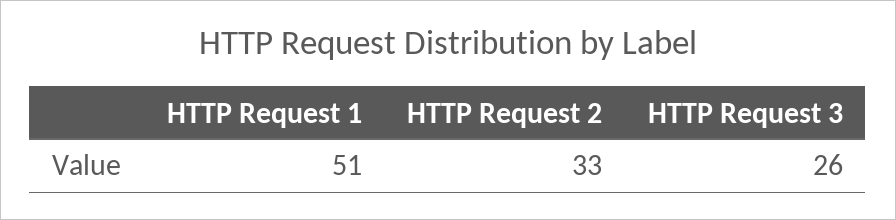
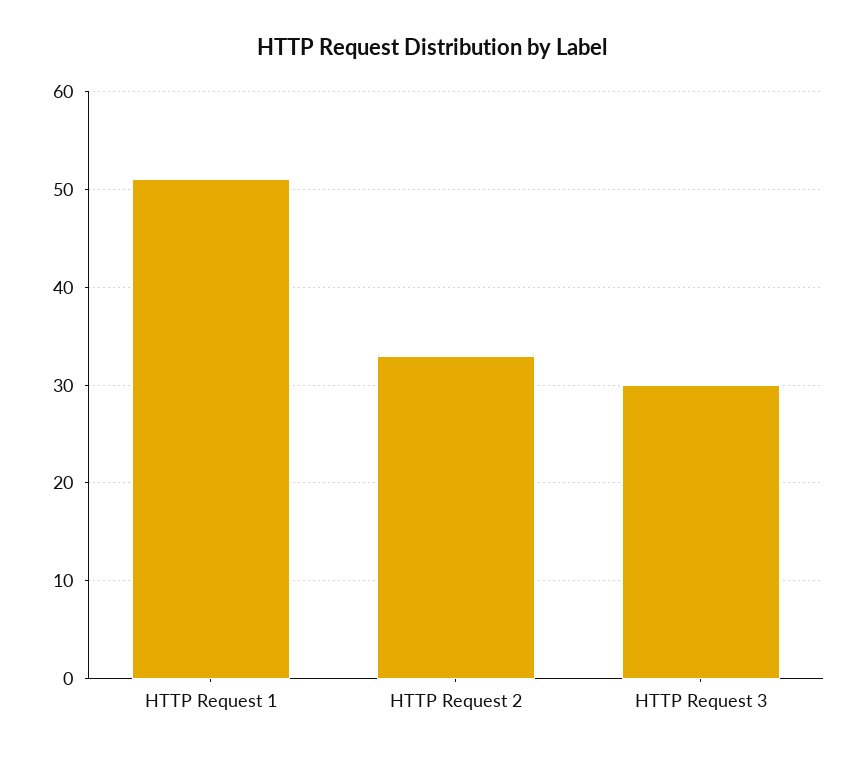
  {
    "HTTP Request 1": 51,
    "HTTP Request 2": 33,
-   "HTTP Request 3": 26
+   "HTTP Request 3": 30
  }

